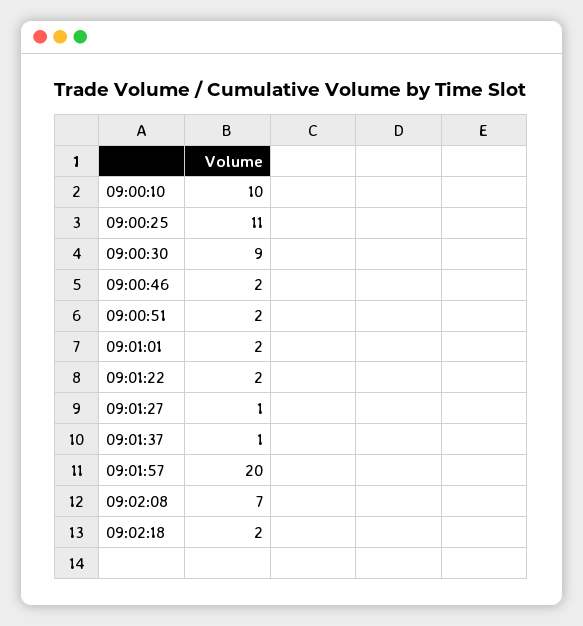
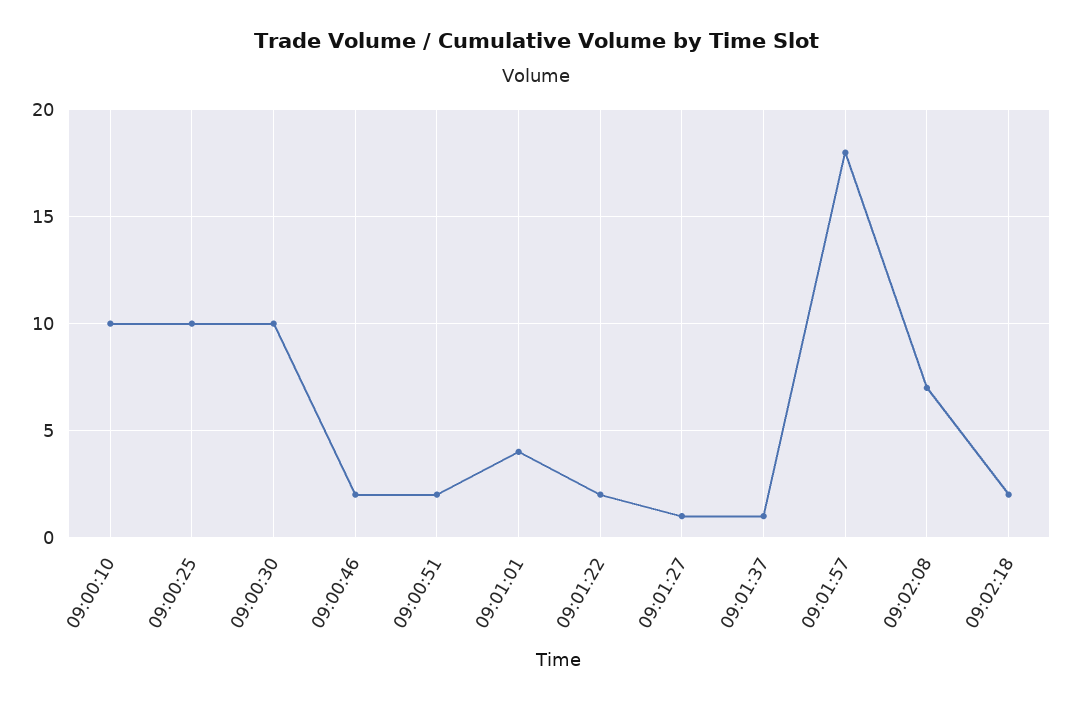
  {
    "09:00:10": 10,
-   "09:00:25": 11,
+   "09:00:25": 10,
-   "09:00:30": 9,
+   "09:00:30": 10,
    "09:00:46": 2,
    "09:00:51": 2,
-   "09:01:01": 2,
+   "09:01:01": 4,
    "09:01:22": 2,
    "09:01:27": 1,
    "09:01:37": 1,
-   "09:01:57": 20,
+   "09:01:57": 18,
    "09:02:08": 7,
    "09:02:18": 2
  }

